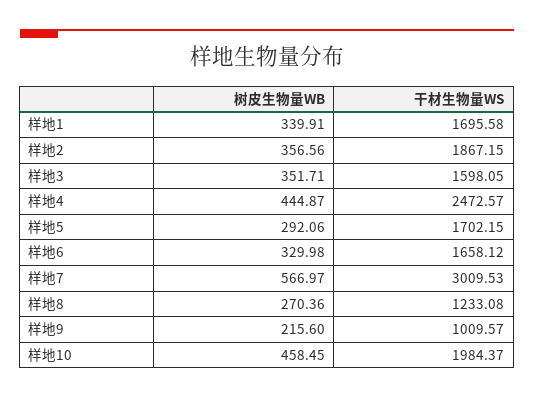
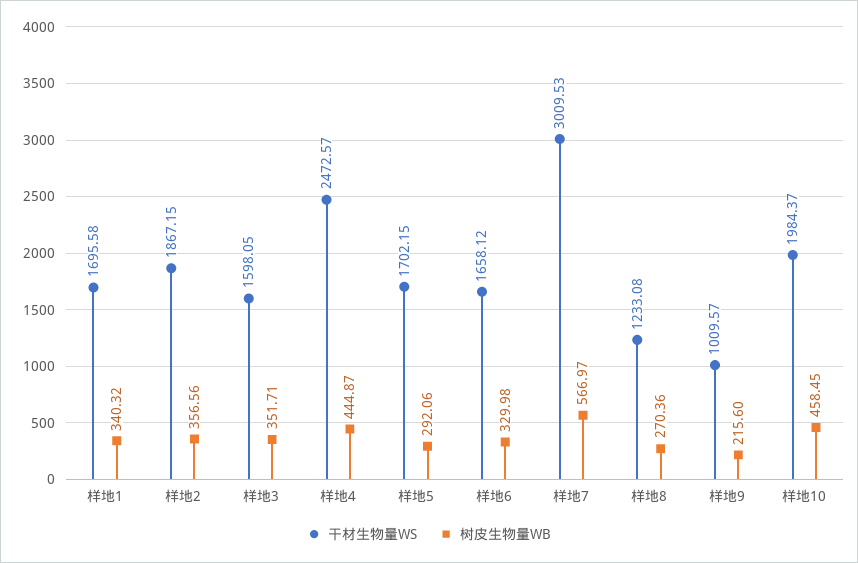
  {
    "树皮生物量WB": {
-     "样地1": 339.91,
+     "样地1": 340.32,
      "样地2": 356.56,
      "样地3": 351.71,
      "样地4": 444.87,
      "样地5": 292.06,
      "样地6": 329.98,
      "样地7": 566.97,
      "样地8": 270.36,
      "样地9": 215.6,
      "样地10": 458.45
    },
    "干材生物量WS": {
      "样地1": 1695.58,
      "样地2": 1867.15,
      "样地3": 1598.05,
      "样地4": 2472.57,
      "样地5": 1702.15,
      "样地6": 1658.12,
      "样地7": 3009.53,
      "样地8": 1233.08,
      "样地9": 1009.57,
      "样地10": 1984.37
    }
  }

